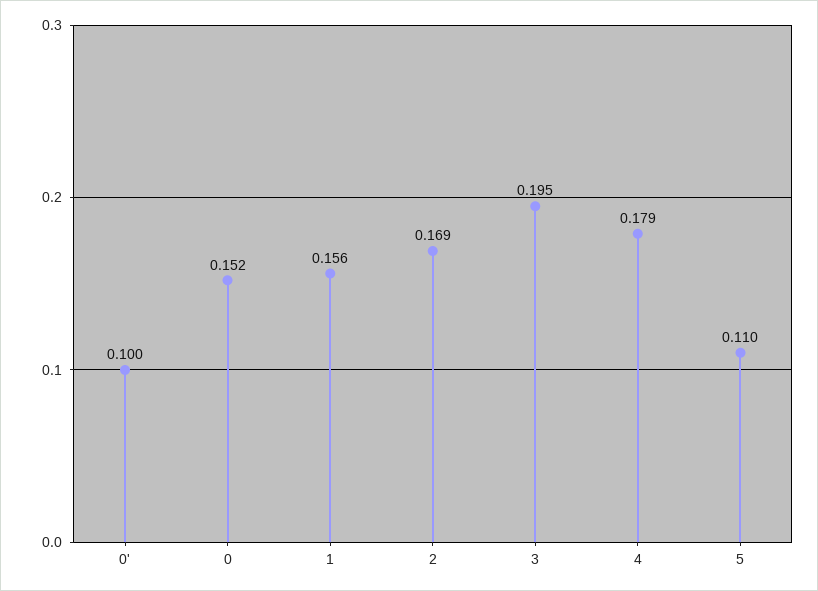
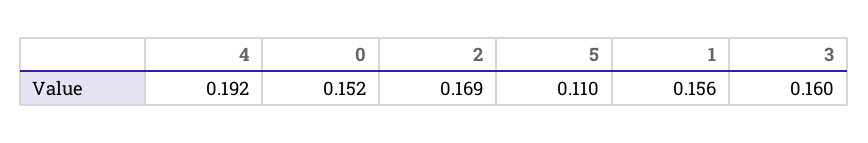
  {
-   "0'": 0.1,
    "0": 0.152,
    "1": 0.156,
    "2": 0.169,
-   "3": 0.195,
+   "3": 0.16,
-   "4": 0.179,
+   "4": 0.192,
    "5": 0.11
  }

